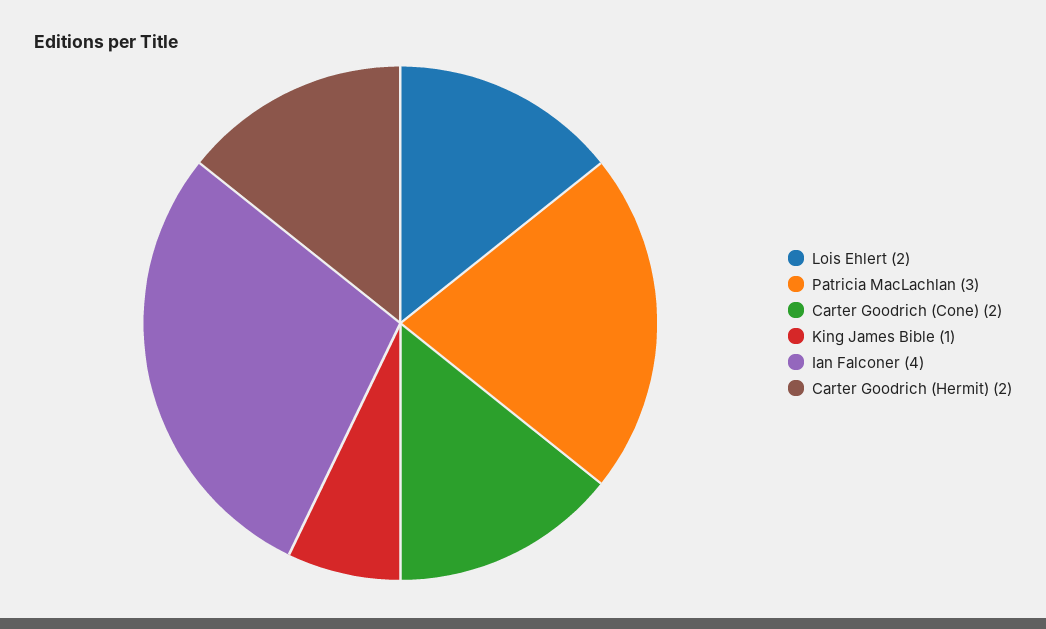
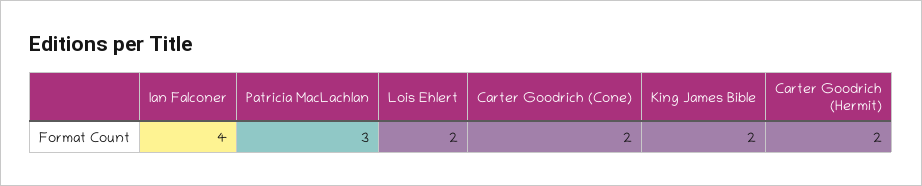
  {
    "Lois Ehlert": 2,
    "Patricia MacLachlan": 3,
    "Carter Goodrich (Cone)": 2,
-   "King James Bible": 1,
+   "King James Bible": 2,
    "Ian Falconer": 4,
    "Carter Goodrich (Hermit)": 2
  }

